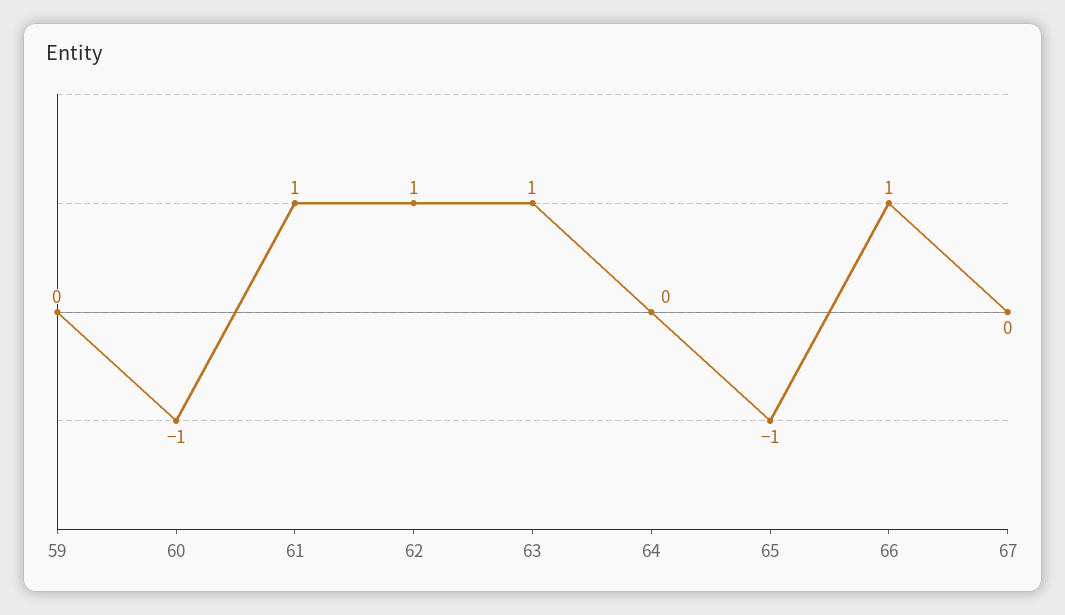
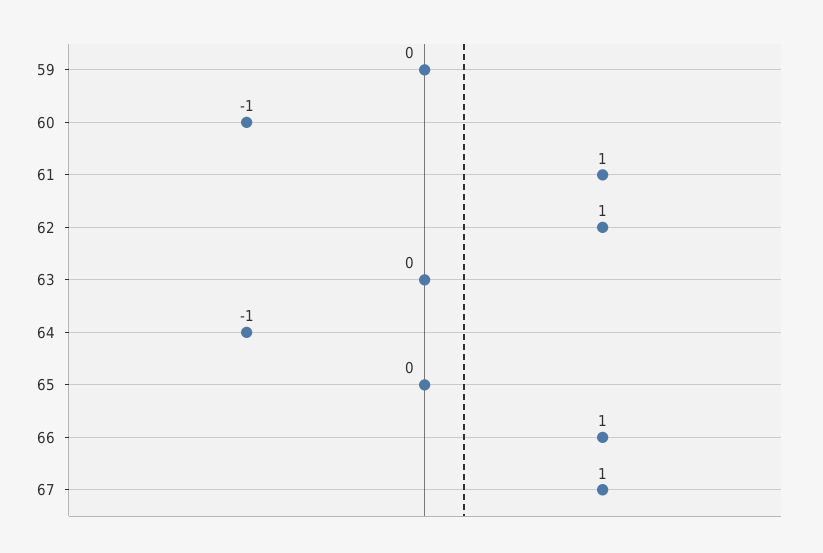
  {
    "59": 0,
    "60": -1,
    "61": 1,
    "62": 1,
-   "63": 1,
+   "63": 0,
-   "64": 0,
+   "64": -1,
-   "65": -1,
+   "65": 0,
    "66": 1,
-   "67": 0
+   "67": 1
  }

